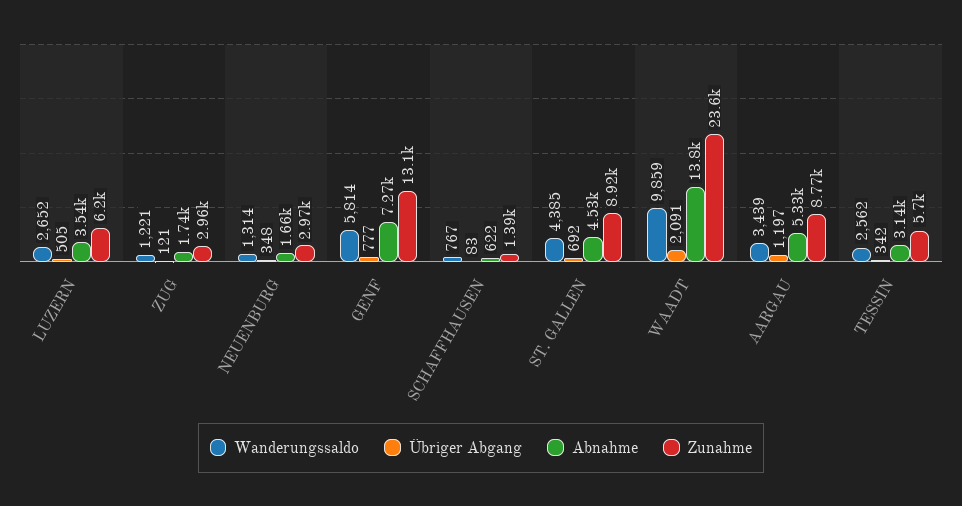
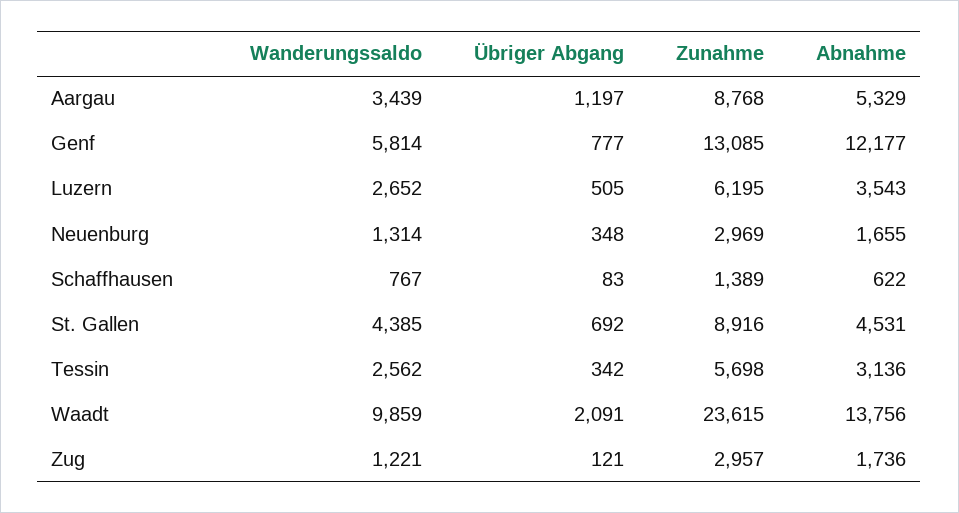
  {
    "Wanderungssaldo": {
      "LUZERN": 2652,
      "ZUG": 1221,
      "NEUENBURG": 1314,
      "GENF": 5814,
      "SCHAFFHAUSEN": 767,
      "ST. GALLEN": 4385,
      "WAADT": 9859,
      "AARGAU": 3439,
      "TESSIN": 2562
    },
    "Übriger Abgang": {
      "LUZERN": 505,
      "ZUG": 121,
      "NEUENBURG": 348,
      "GENF": 777,
      "SCHAFFHAUSEN": 83,
      "ST. GALLEN": 692,
      "WAADT": 2091,
      "AARGAU": 1197,
      "TESSIN": 342
    },
    "Abnahme": {
      "LUZERN": 3543,
      "ZUG": 1736,
      "NEUENBURG": 1655,
-     "GENF": 7270,
+     "GENF": 12177,
      "SCHAFFHAUSEN": 622,
      "ST. GALLEN": 4531,
      "WAADT": 13756,
      "AARGAU": 5329,
      "TESSIN": 3136
    },
    "Zunahme": {
      "LUZERN": 6195,
      "ZUG": 2957,
      "NEUENBURG": 2969,
      "GENF": 13085,
      "SCHAFFHAUSEN": 1389,
      "ST. GALLEN": 8916,
      "WAADT": 23615,
      "AARGAU": 8768,
      "TESSIN": 5698
    }
  }

